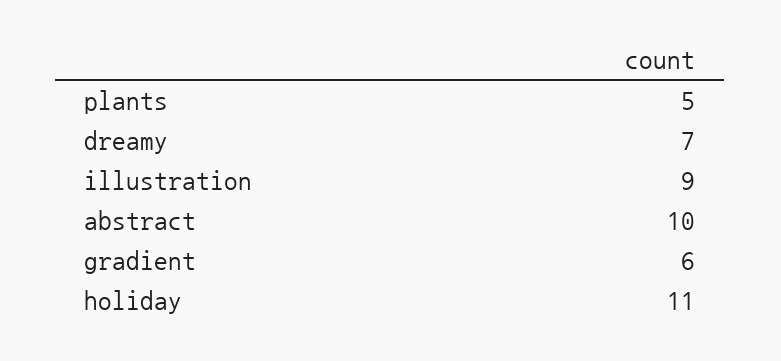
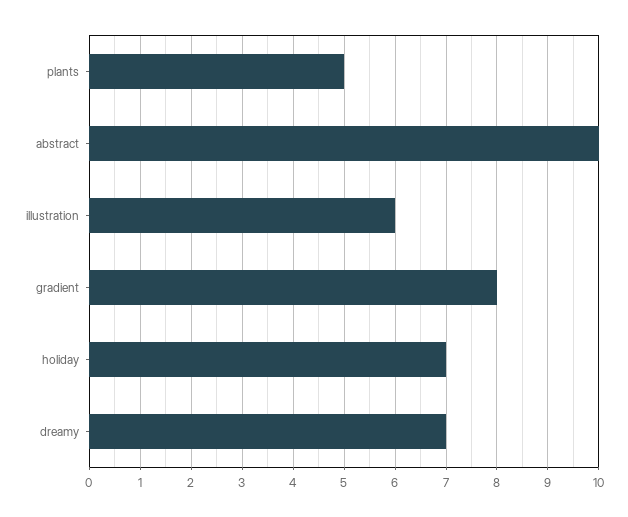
  {
    "plants": 5,
    "dreamy": 7,
-   "illustration": 9,
+   "illustration": 6,
    "abstract": 10,
-   "gradient": 6,
+   "gradient": 8,
-   "holiday": 11
+   "holiday": 7
  }

